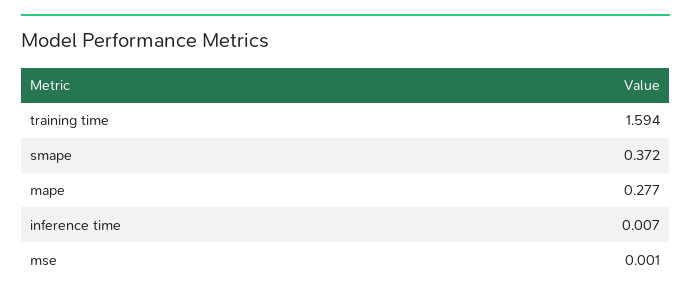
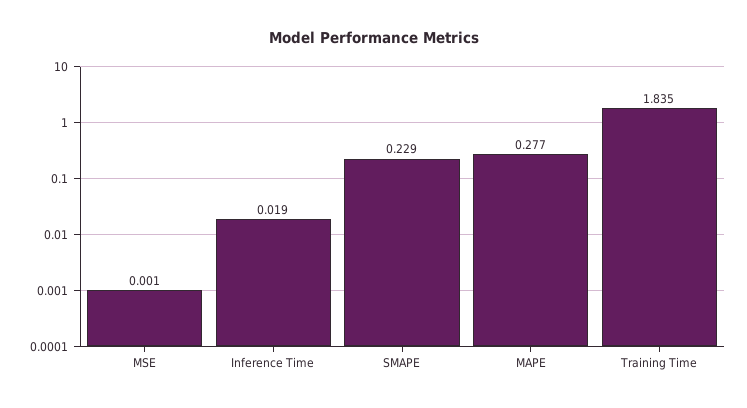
  {
-   "training time": 1.594,
+   "training time": 1.835,
-   "smape": 0.372,
+   "smape": 0.229,
    "mape": 0.277,
-   "inference time": 0.007,
+   "inference time": 0.019,
    "mse": 0.001
  }

